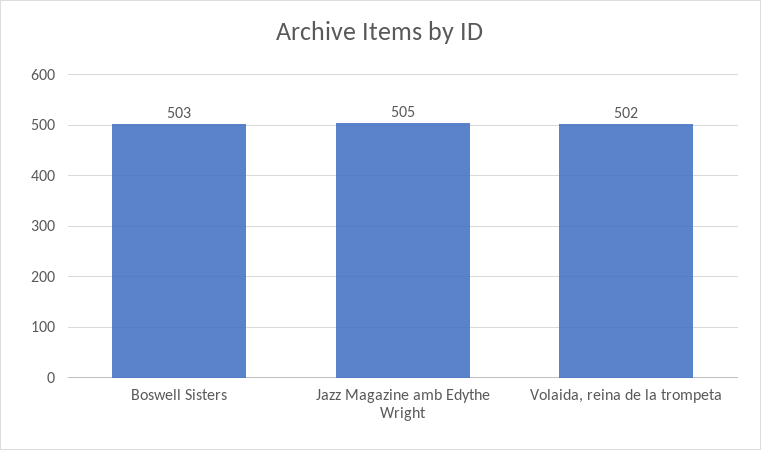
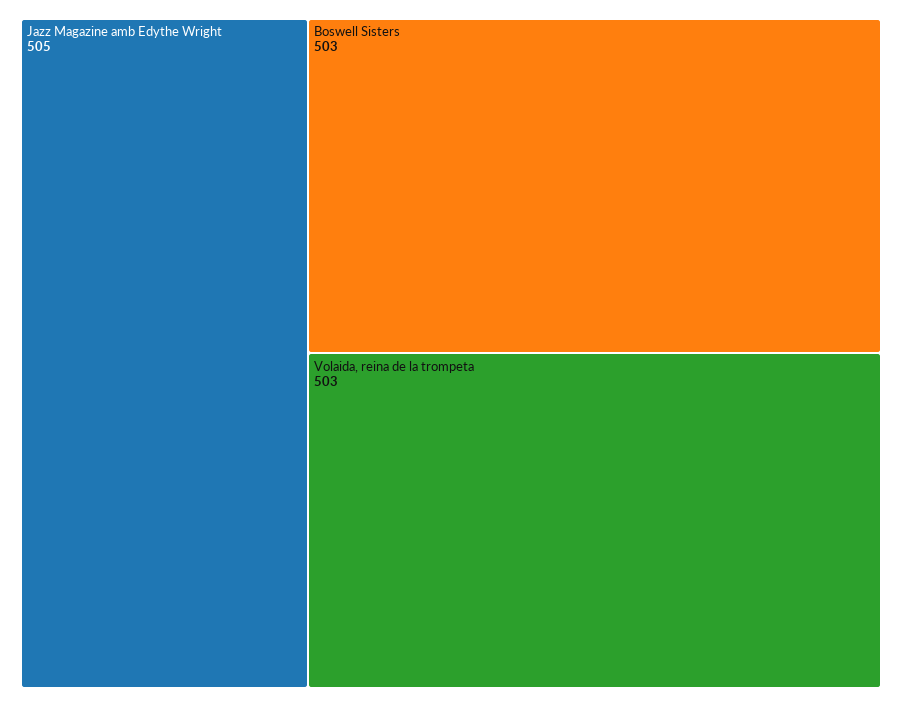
  {
    "Boswell Sisters": 503,
    "Jazz Magazine amb Edythe Wright": 505,
-   "Volaida, reina de la trompeta": 502
+   "Volaida, reina de la trompeta": 503
  }

